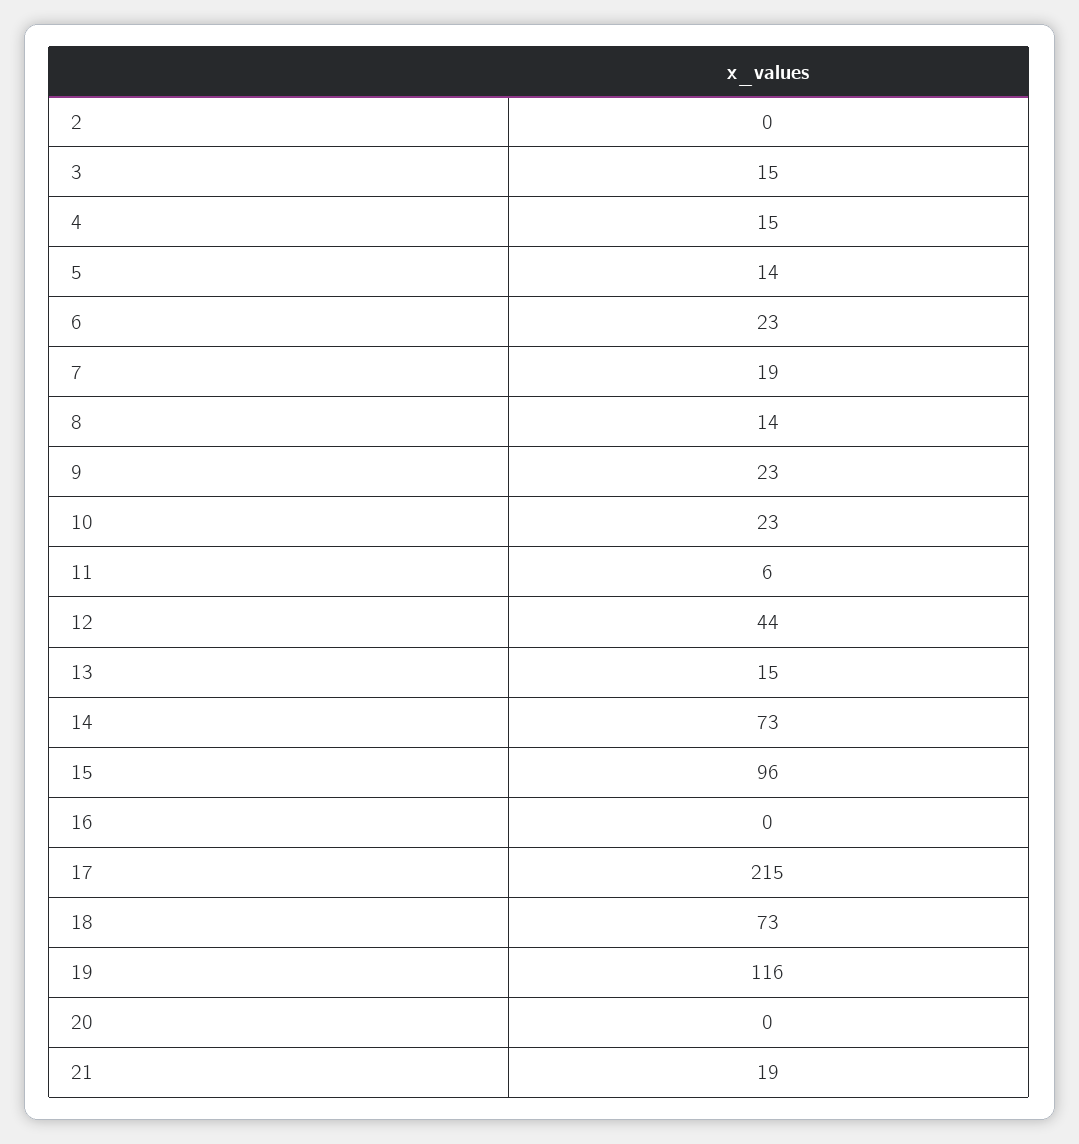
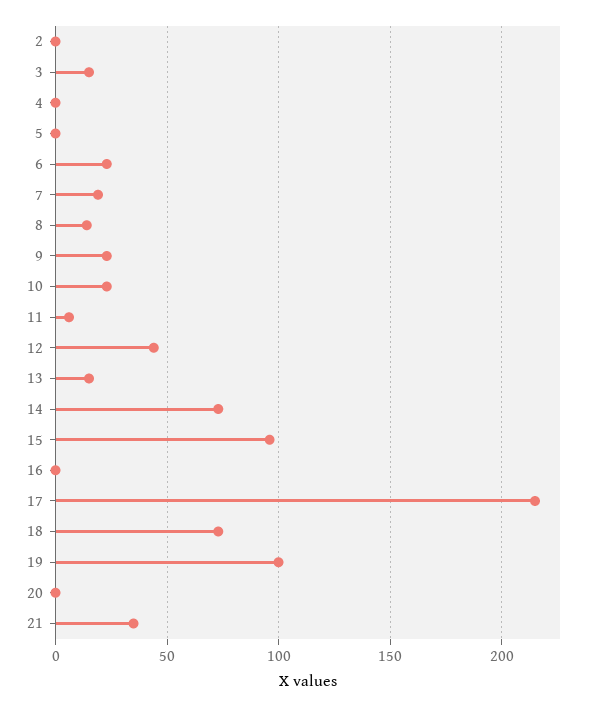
  {
    "2": 0,
    "3": 15,
-   "4": 15,
+   "4": 0,
-   "5": 14,
+   "5": 0,
    "6": 23,
    "7": 19,
    "8": 14,
    "9": 23,
    "10": 23,
    "11": 6,
    "12": 44,
    "13": 15,
    "14": 73,
    "15": 96,
    "16": 0,
    "17": 215,
    "18": 73,
-   "19": 116,
+   "19": 100,
    "20": 0,
-   "21": 19
+   "21": 35
  }

